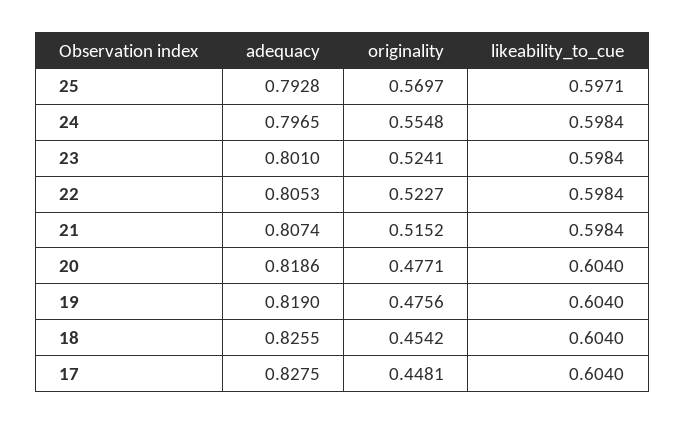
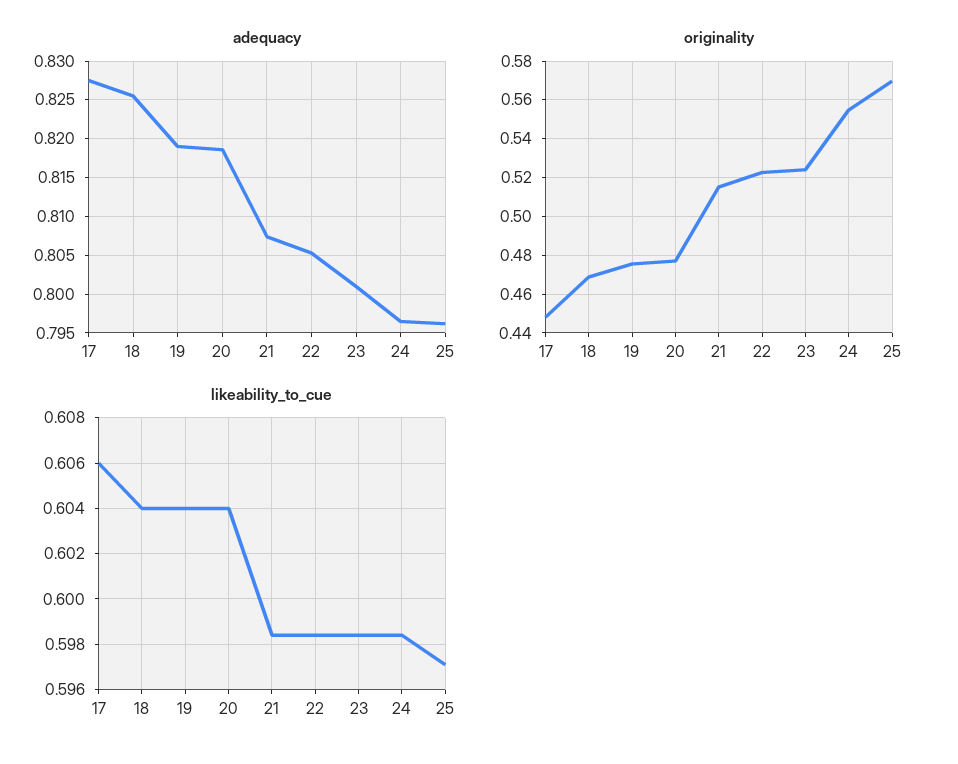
  {
    "adequacy": {
-     "25": 0.7928,
+     "25": 0.796,
      "24": 0.7965,
      "23": 0.801,
      "22": 0.8053,
      "21": 0.8074,
      "20": 0.8186,
      "19": 0.819,
      "18": 0.8255,
      "17": 0.8275
    },
    "originality": {
      "25": 0.5697,
      "24": 0.5548,
      "23": 0.5241,
      "22": 0.5227,
      "21": 0.5152,
      "20": 0.4771,
      "19": 0.4756,
-     "18": 0.4542,
+     "18": 0.47,
      "17": 0.4481
    },
    "likeability_to_cue": {
      "25": 0.5971,
      "24": 0.5984,
      "23": 0.5984,
      "22": 0.5984,
      "21": 0.5984,
      "20": 0.604,
      "19": 0.604,
      "18": 0.604,
-     "17": 0.604
+     "17": 0.606
    }
  }

